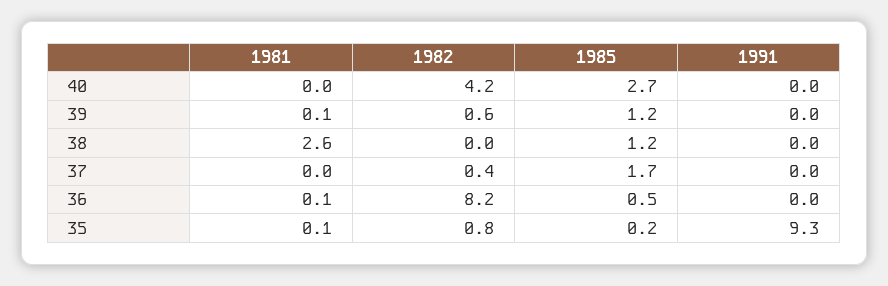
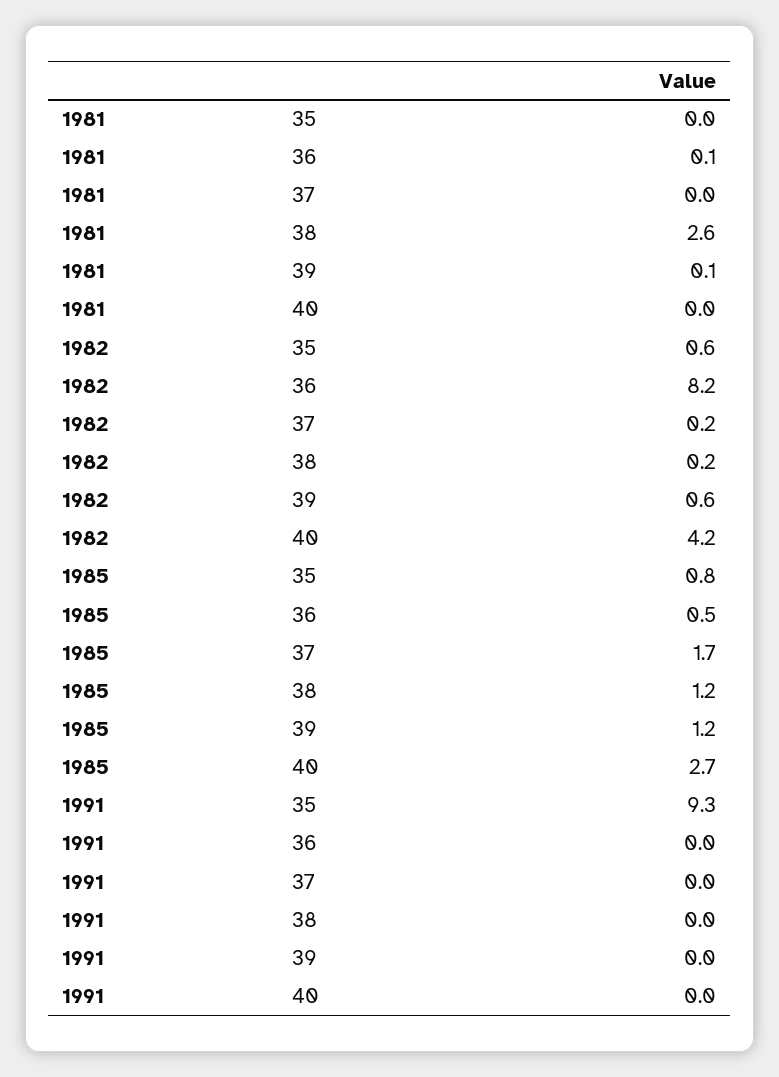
  {
    "1981": {
      "40": 0,
      "39": 0.1,
      "38": 2.6,
      "37": 0,
      "36": 0.1,
-     "35": 0.1
+     "35": 0
    },
    "1982": {
      "40": 4.2,
      "39": 0.6,
-     "38": 0,
+     "38": 0.2,
-     "37": 0.4,
+     "37": 0.2,
      "36": 8.2,
-     "35": 0.8
+     "35": 0.6
    },
    "1985": {
      "40": 2.7,
      "39": 1.2,
      "38": 1.2,
      "37": 1.7,
      "36": 0.5,
-     "35": 0.2
+     "35": 0.8
    },
    "1991": {
      "40": 0,
      "39": 0,
      "38": 0,
      "37": 0,
      "36": 0,
      "35": 9.3
    }
  }

